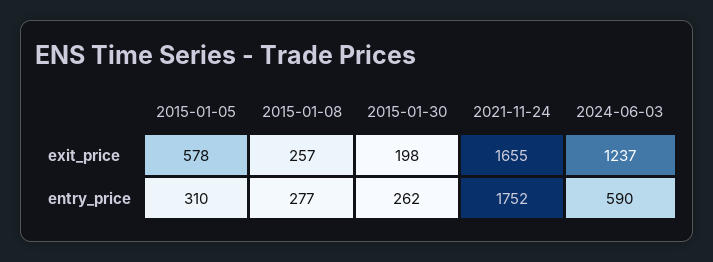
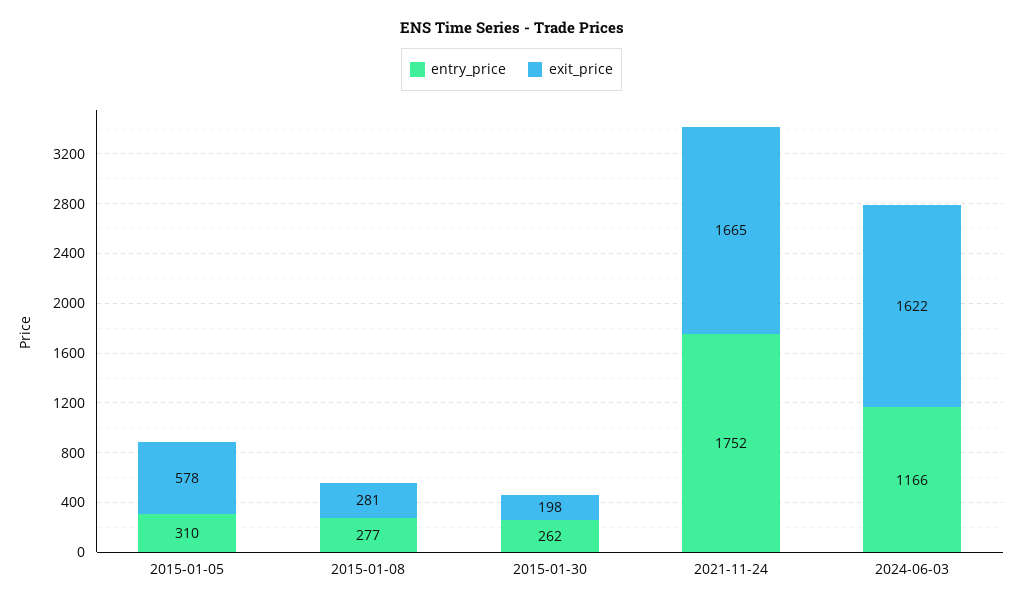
  {
    "exit_price": {
      "2015-01-05": 578,
-     "2015-01-08": 257,
+     "2015-01-08": 281,
      "2015-01-30": 198,
-     "2021-11-24": 1655,
+     "2021-11-24": 1665,
-     "2024-06-03": 1237
+     "2024-06-03": 1622
    },
    "entry_price": {
      "2015-01-05": 310,
      "2015-01-08": 277,
      "2015-01-30": 262,
      "2021-11-24": 1752,
-     "2024-06-03": 590
+     "2024-06-03": 1166
    }
  }

